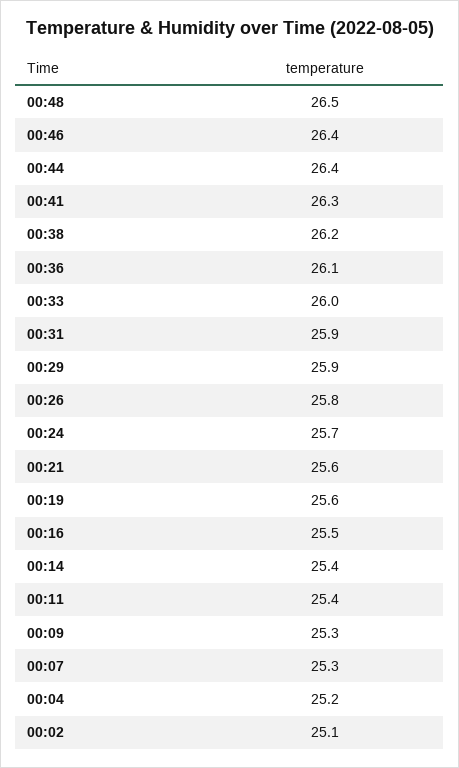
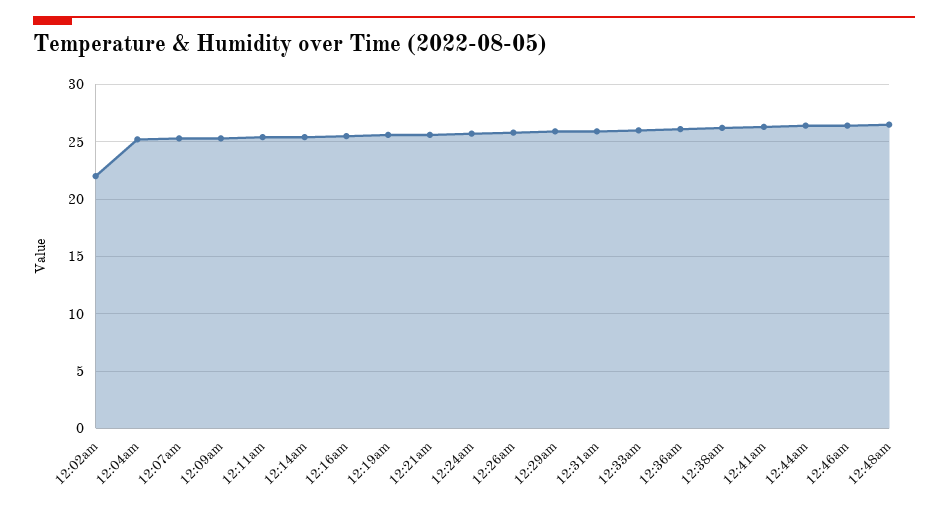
  {
    "00:48": 26.5,
    "00:46": 26.4,
    "00:44": 26.4,
    "00:41": 26.3,
    "00:38": 26.2,
    "00:36": 26.1,
    "00:33": 26,
    "00:31": 25.9,
    "00:29": 25.9,
    "00:26": 25.8,
    "00:24": 25.7,
    "00:21": 25.6,
    "00:19": 25.6,
    "00:16": 25.5,
    "00:14": 25.4,
    "00:11": 25.4,
    "00:09": 25.3,
    "00:07": 25.3,
    "00:04": 25.2,
-   "00:02": 25.1
+   "00:02": 22
  }

